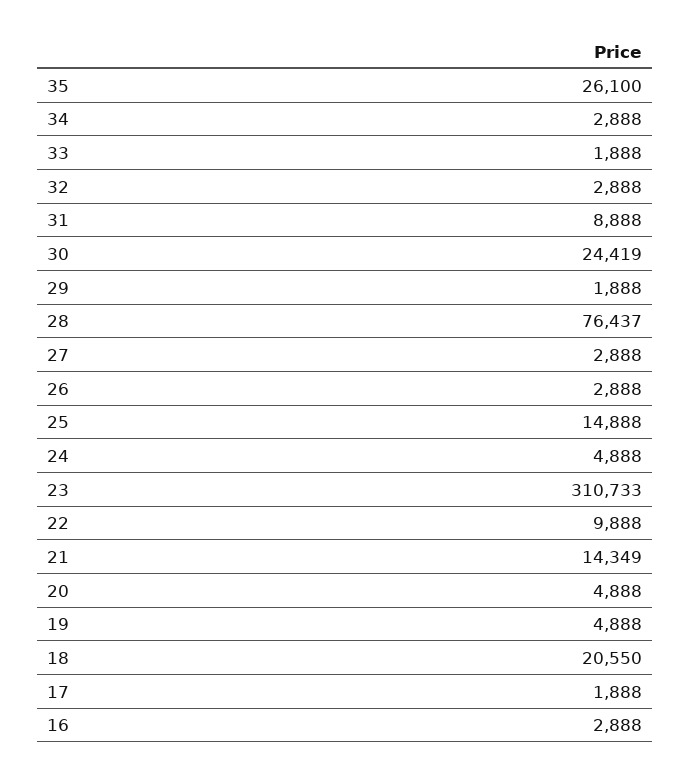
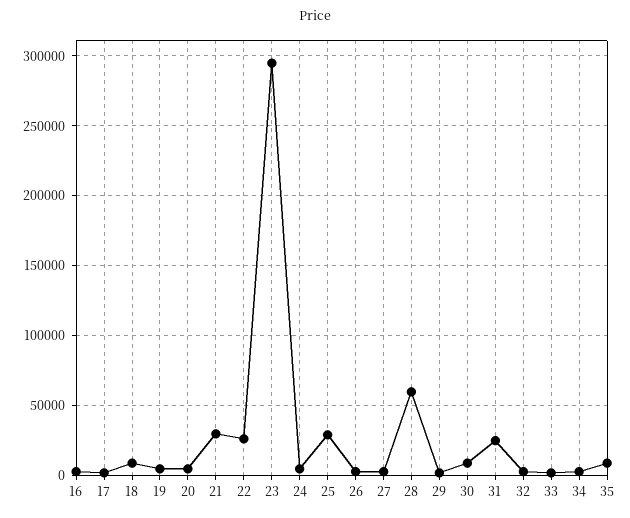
  {
-   "35": 26100,
+   "35": 10000,
    "34": 2888,
    "33": 1888,
    "32": 2888,
-   "31": 8888,
+   "31": 25000,
-   "30": 24419,
+   "30": 10000,
    "29": 1888,
-   "28": 76437,
+   "28": 60000,
    "27": 2888,
    "26": 2888,
-   "25": 14888,
+   "25": 30000,
    "24": 4888,
-   "23": 310733,
+   "23": 295000,
-   "22": 9888,
+   "22": 25000,
-   "21": 14349,
+   "21": 30000,
    "20": 4888,
    "19": 4888,
-   "18": 20550,
+   "18": 10000,
    "17": 1888,
    "16": 2888
  }

